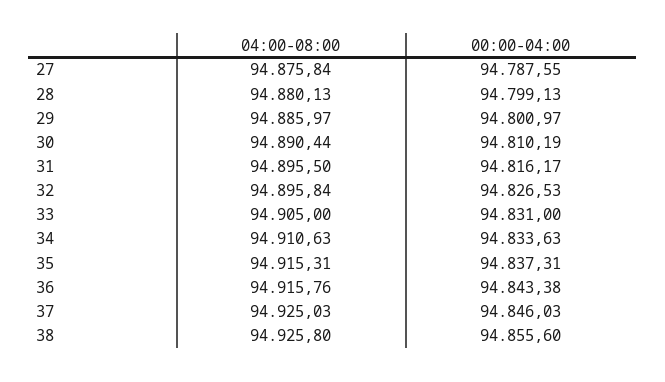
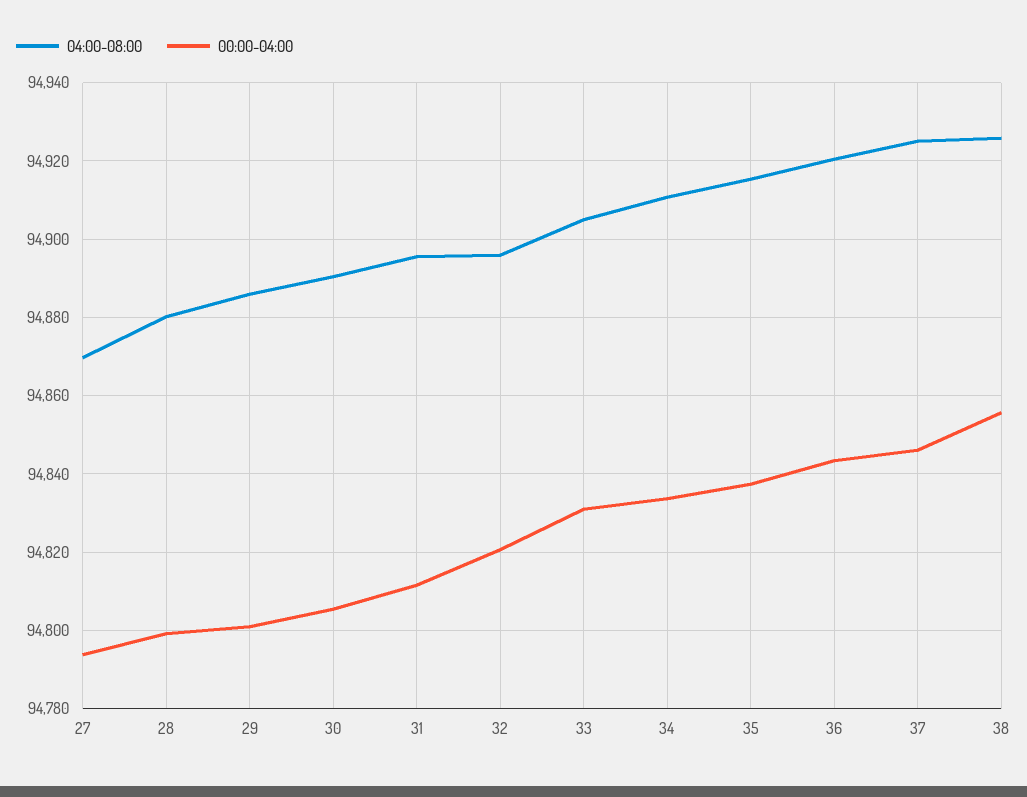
  {
    "04:00-08:00": {
-     "27": 94875.84,
+     "27": 94870,
      "28": 94880.13,
      "29": 94885.97,
      "30": 94890.44,
      "31": 94895.5,
      "32": 94895.84,
      "33": 94905,
      "34": 94910.63,
      "35": 94915.31,
-     "36": 94915.76,
+     "36": 94920,
      "37": 94925.03,
      "38": 94925.8
    },
    "00:00-04:00": {
-     "27": 94787.55,
+     "27": 94794,
      "28": 94799.13,
      "29": 94800.97,
-     "30": 94810.19,
+     "30": 94806,
-     "31": 94816.17,
+     "31": 94812,
-     "32": 94826.53,
+     "32": 94820,
      "33": 94831,
      "34": 94833.63,
      "35": 94837.31,
      "36": 94843.38,
      "37": 94846.03,
      "38": 94855.6
    }
  }

